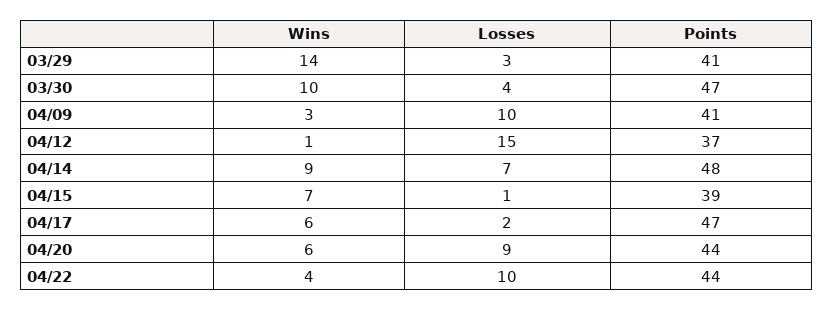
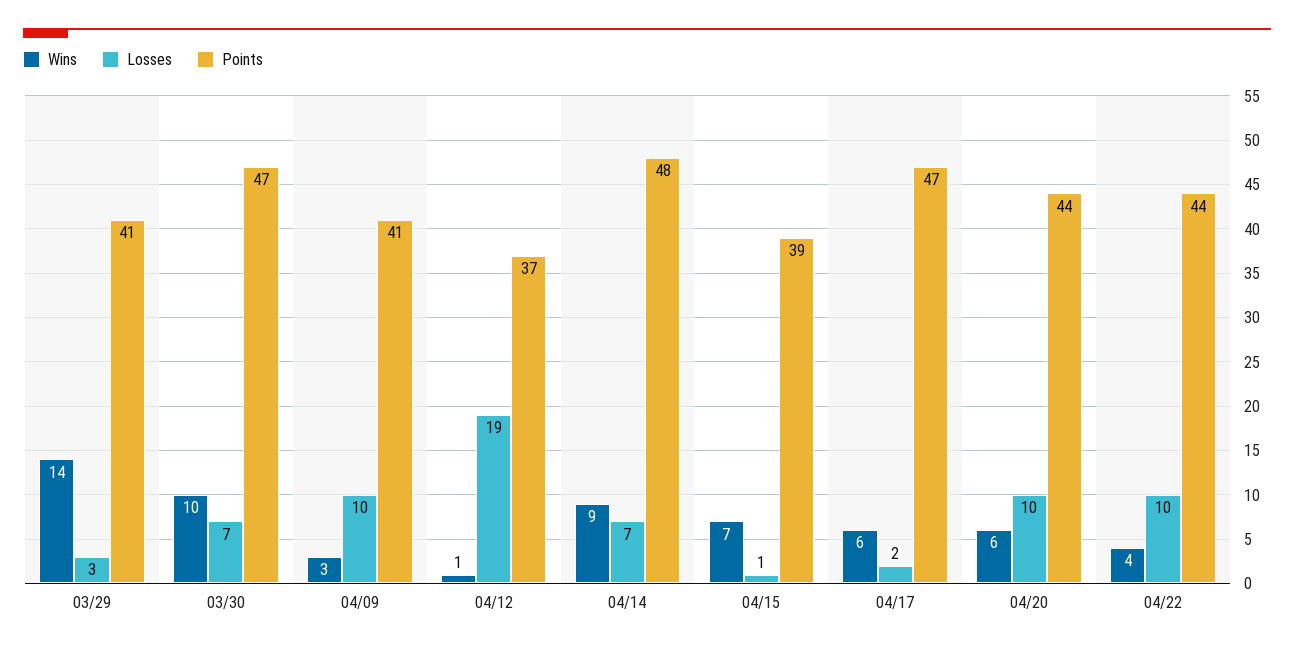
  {
    "Wins": {
      "03/29": 14,
      "03/30": 10,
      "04/09": 3,
      "04/12": 1,
      "04/14": 9,
      "04/15": 7,
      "04/17": 6,
      "04/20": 6,
      "04/22": 4
    },
    "Losses": {
      "03/29": 3,
-     "03/30": 4,
+     "03/30": 7,
      "04/09": 10,
-     "04/12": 15,
+     "04/12": 19,
      "04/14": 7,
      "04/15": 1,
      "04/17": 2,
-     "04/20": 9,
+     "04/20": 10,
      "04/22": 10
    },
    "Points": {
      "03/29": 41,
      "03/30": 47,
      "04/09": 41,
      "04/12": 37,
      "04/14": 48,
      "04/15": 39,
      "04/17": 47,
      "04/20": 44,
      "04/22": 44
    }
  }

